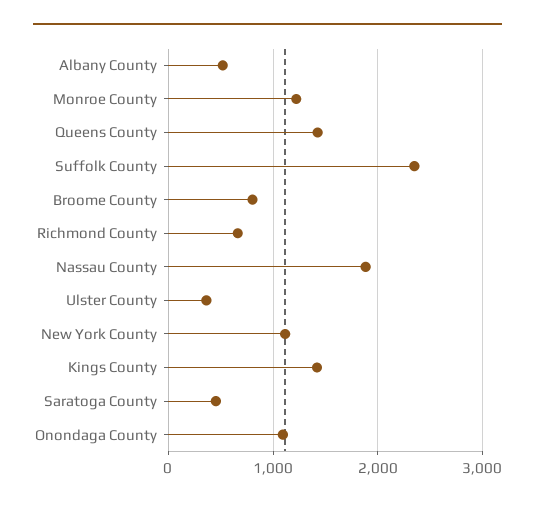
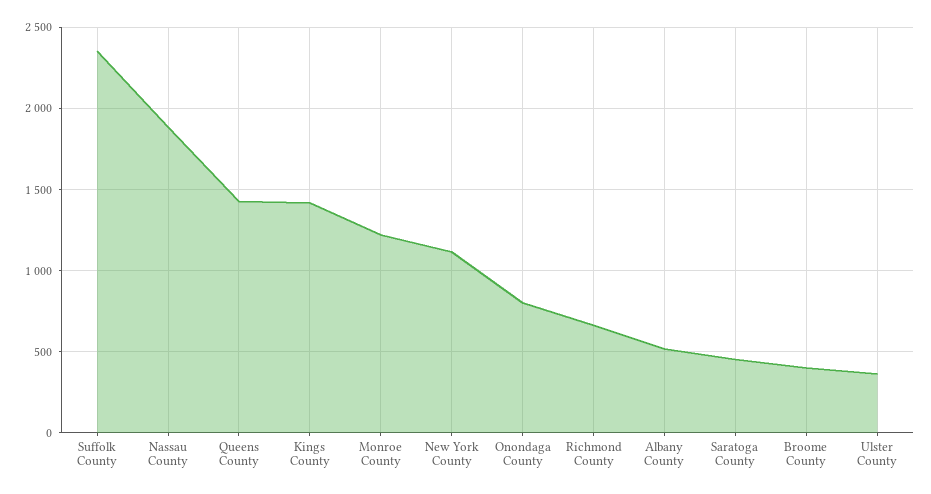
  {
    "Albany County": 500,
    "Monroe County": 1200,
    "Queens County": 1450,
    "Suffolk County": 2350,
-   "Broome County": 800,
+   "Broome County": 400,
    "Richmond County": 650,
    "Nassau County": 1900,
    "Ulster County": 350,
    "New York County": 1100,
    "Kings County": 1400,
    "Saratoga County": 450,
-   "Onondaga County": 1100
+   "Onondaga County": 800
  }

